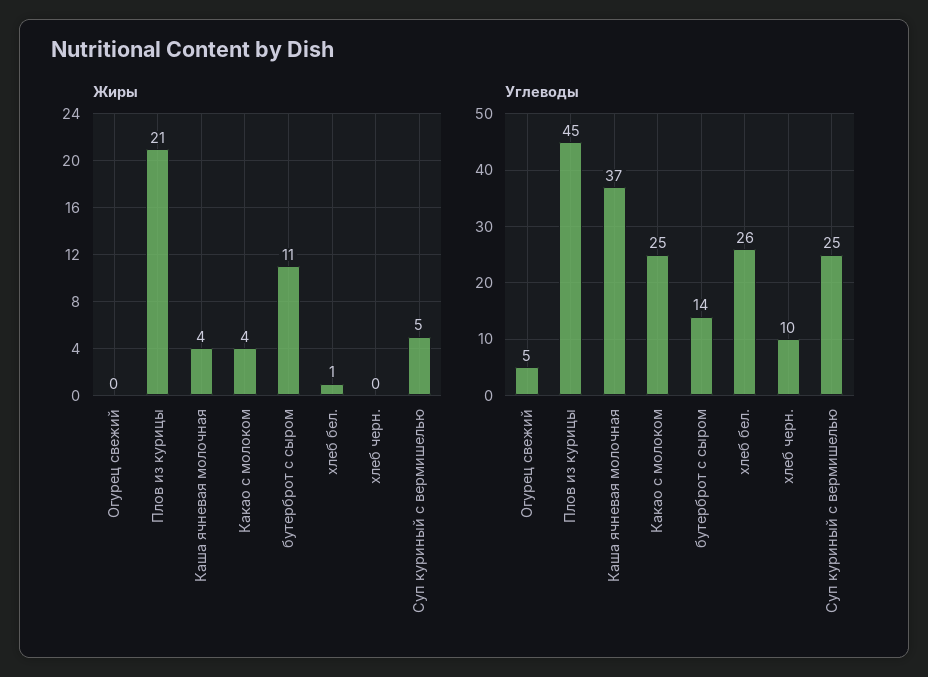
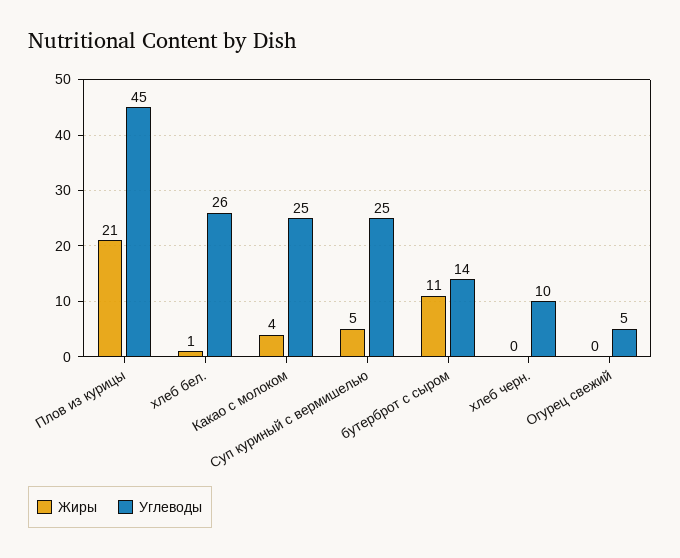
  {
    "Жиры": {
      "Огурец свежий": 0,
      "Плов из курицы": 21,
-     "Каша ячневая молочная": 4,
      "Какао с молоком": 4,
      "бутерброт с сыром": 11,
      "хлеб бел.": 1,
      "хлеб черн.": 0,
      "Суп куриный с вермишелью": 5
    },
    "Углеводы": {
      "Огурец свежий": 5,
      "Плов из курицы": 45,
-     "Каша ячневая молочная": 37,
      "Какао с молоком": 25,
      "бутерброт с сыром": 14,
      "хлеб бел.": 26,
      "хлеб черн.": 10,
      "Суп куриный с вермишелью": 25
    }
  }

